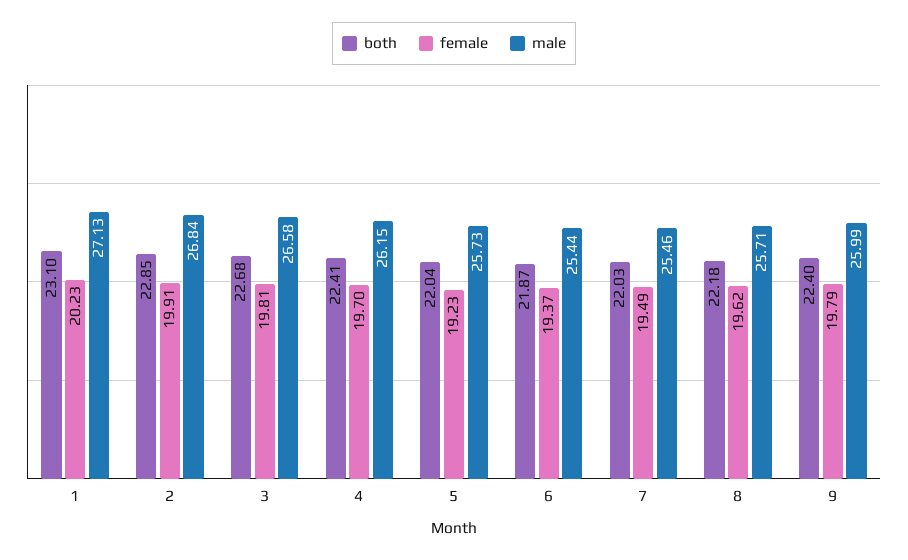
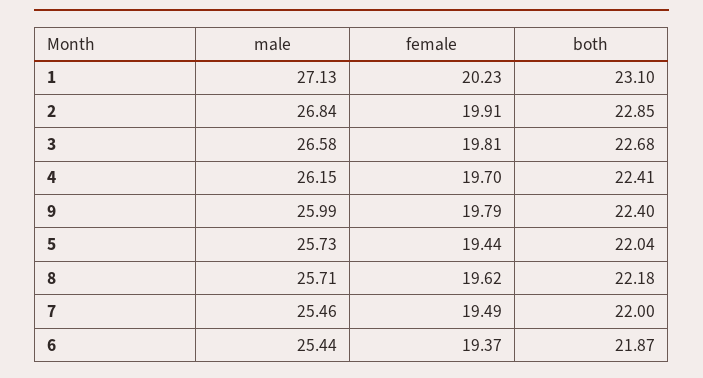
  {
    "both": {
      "1": 23.1,
      "2": 22.85,
      "3": 22.68,
      "4": 22.41,
      "5": 22.04,
      "6": 21.87,
-     "7": 22.03,
+     "7": 22,
      "8": 22.18,
      "9": 22.4
    },
    "female": {
      "1": 20.23,
      "2": 19.91,
      "3": 19.81,
      "4": 19.7,
-     "5": 19.23,
+     "5": 19.44,
      "6": 19.37,
      "7": 19.49,
      "8": 19.62,
      "9": 19.79
    },
    "male": {
      "1": 27.13,
      "2": 26.84,
      "3": 26.58,
      "4": 26.15,
      "5": 25.73,
      "6": 25.44,
      "7": 25.46,
      "8": 25.71,
      "9": 25.99
    }
  }

